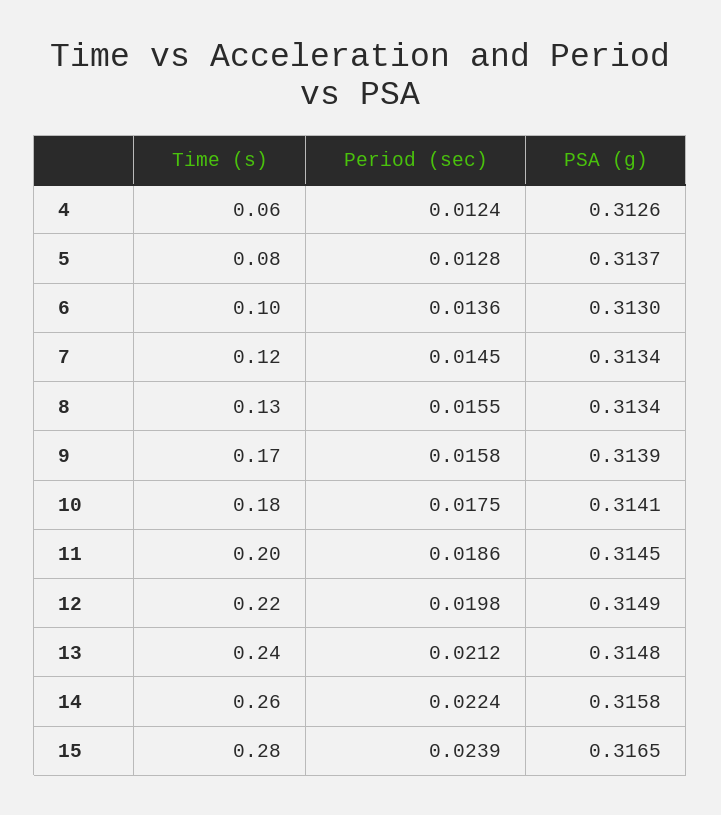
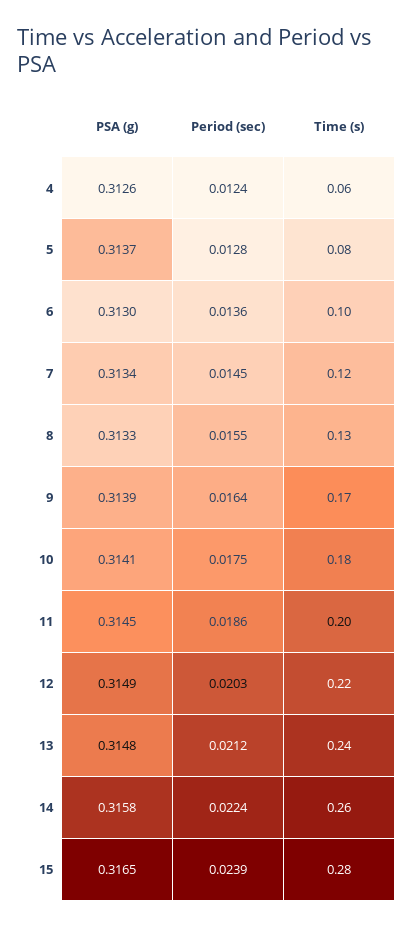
  {
    "Time (s)": {
      "4": 0.06,
      "5": 0.08,
      "6": 0.1,
      "7": 0.12,
      "8": 0.13,
      "9": 0.17,
      "10": 0.18,
      "11": 0.2,
      "12": 0.22,
      "13": 0.24,
      "14": 0.26,
      "15": 0.28
    },
    "Period (sec)": {
      "4": 0.0124,
      "5": 0.0128,
      "6": 0.0136,
      "7": 0.0145,
      "8": 0.0155,
-     "9": 0.0158,
+     "9": 0.0164,
      "10": 0.0175,
      "11": 0.0186,
-     "12": 0.0198,
+     "12": 0.0203,
      "13": 0.0212,
      "14": 0.0224,
      "15": 0.0239
    },
    "PSA (g)": {
      "4": 0.3126,
      "5": 0.3137,
      "6": 0.313,
      "7": 0.3134,
-     "8": 0.3134,
+     "8": 0.3133,
      "9": 0.3139,
      "10": 0.3141,
      "11": 0.3145,
      "12": 0.3149,
      "13": 0.3148,
      "14": 0.3158,
      "15": 0.3165
    }
  }

